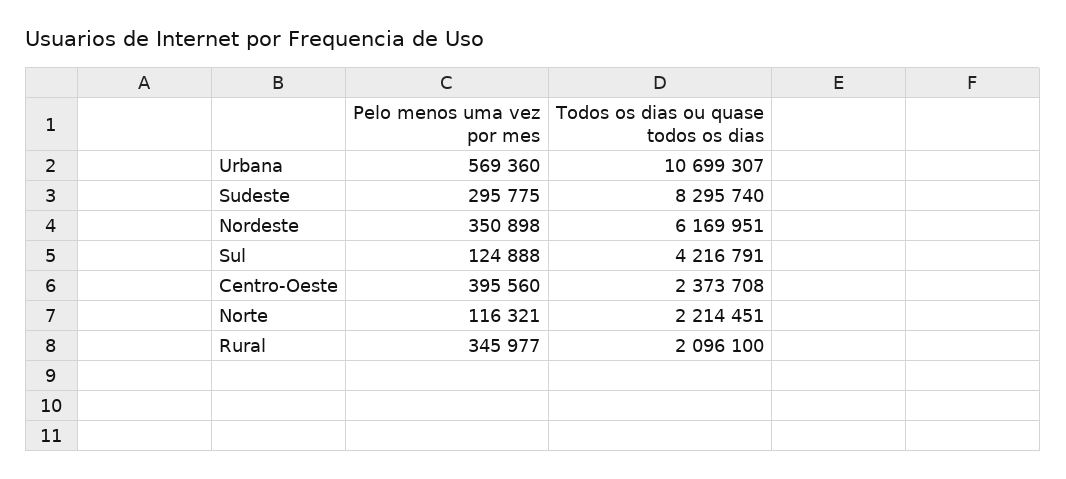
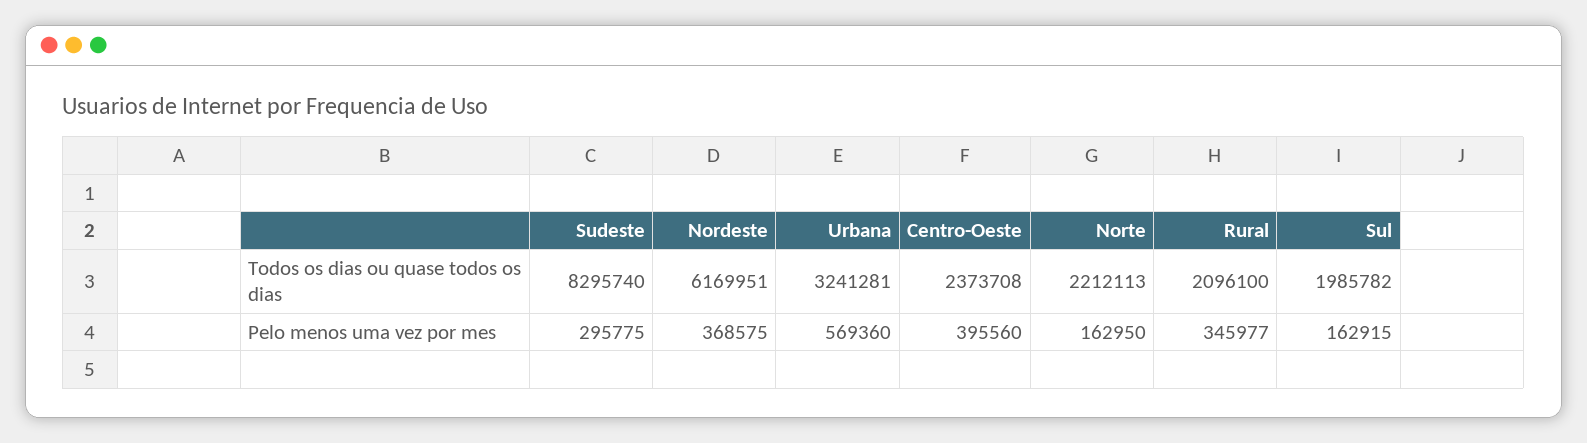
  {
    "Pelo menos uma vez por mes": {
      "Urbana": 569360,
      "Sudeste": 295775,
-     "Nordeste": 350898,
+     "Nordeste": 368575,
-     "Sul": 124888,
+     "Sul": 162915,
      "Centro-Oeste": 395560,
-     "Norte": 116321,
+     "Norte": 162950,
      "Rural": 345977
    },
    "Todos os dias ou quase todos os dias": {
-     "Urbana": 10699307,
+     "Urbana": 3241281,
      "Sudeste": 8295740,
      "Nordeste": 6169951,
-     "Sul": 4216791,
+     "Sul": 1985782,
      "Centro-Oeste": 2373708,
-     "Norte": 2214451,
+     "Norte": 2212113,
      "Rural": 2096100
    }
  }

